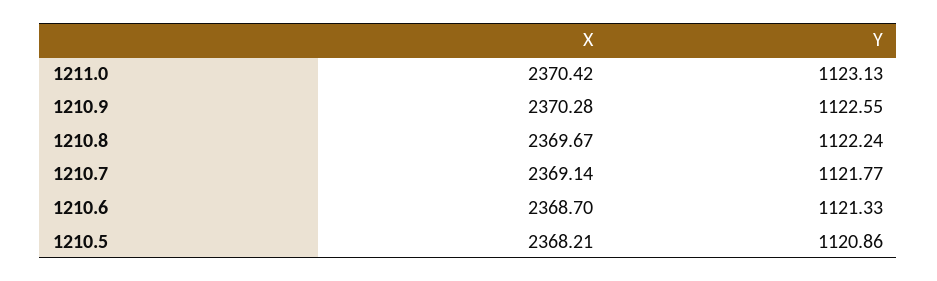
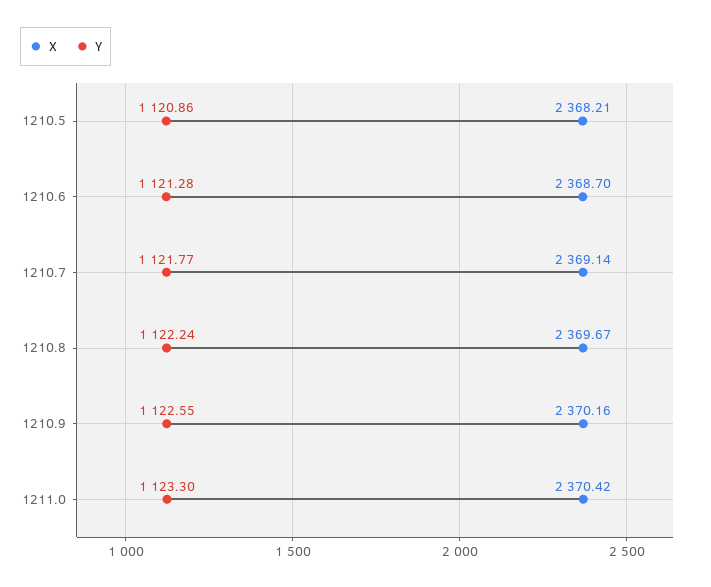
  {
    "X": {
      "1211.0": 2370.42,
-     "1210.9": 2370.28,
+     "1210.9": 2370.16,
      "1210.8": 2369.67,
      "1210.7": 2369.14,
      "1210.6": 2368.7,
      "1210.5": 2368.21
    },
    "Y": {
-     "1211.0": 1123.13,
+     "1211.0": 1123.3,
      "1210.9": 1122.55,
      "1210.8": 1122.24,
      "1210.7": 1121.77,
-     "1210.6": 1121.33,
+     "1210.6": 1121.28,
      "1210.5": 1120.86
    }
  }

